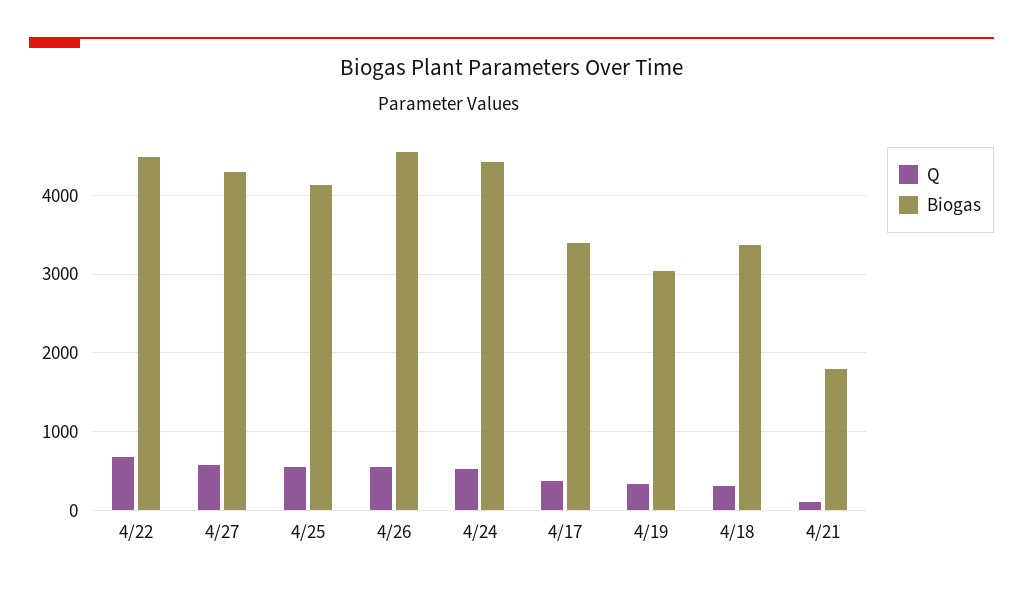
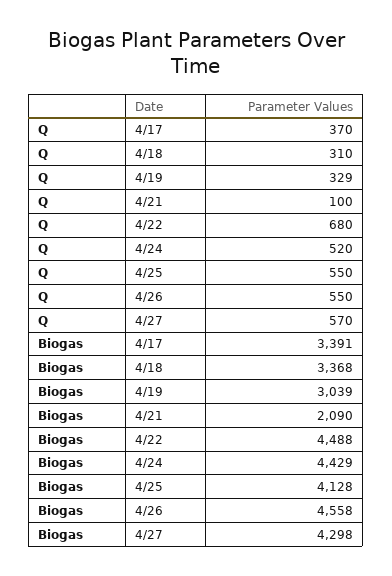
  {
    "Q": {
      "4/22": 680,
      "4/27": 570,
      "4/25": 550,
      "4/26": 550,
      "4/24": 520,
      "4/17": 370,
      "4/19": 329,
      "4/18": 310,
      "4/21": 100
    },
    "Biogas": {
      "4/22": 4488,
      "4/27": 4298,
      "4/25": 4128,
      "4/26": 4558,
      "4/24": 4429,
      "4/17": 3391,
      "4/19": 3039,
      "4/18": 3368,
-     "4/21": 1800
+     "4/21": 2090
    }
  }

